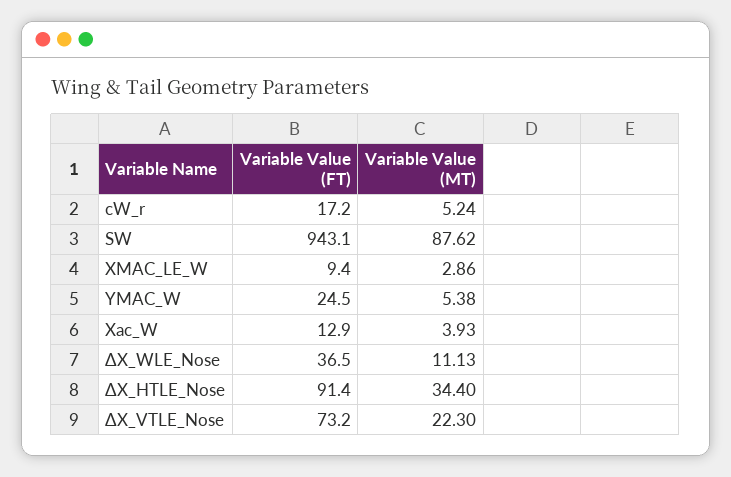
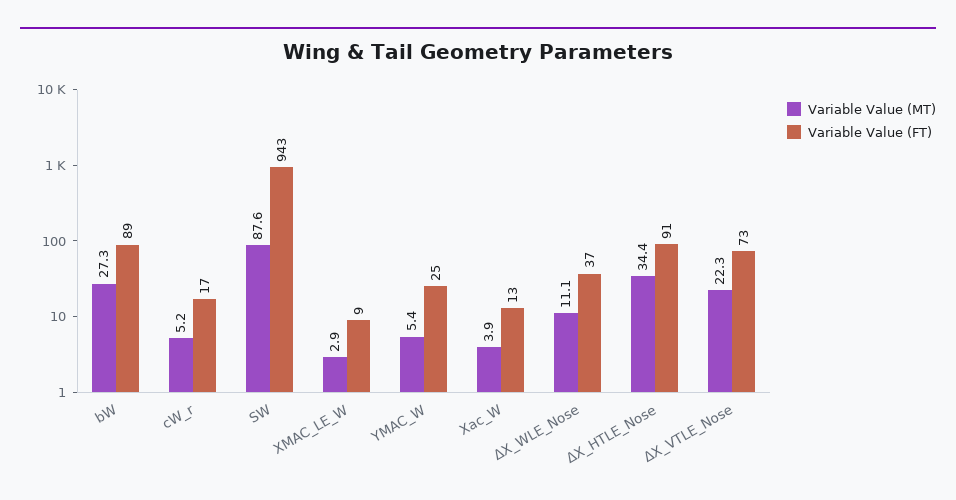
  {
    "Variable Value (FT)": {
      "cW_r": 17.2,
      "SW": 943.1,
      "XMAC_LE_W": 9.4,
      "YMAC_W": 24.5,
      "Xac_W": 12.9,
      "ΔX_WLE_Nose": 36.5,
      "ΔX_HTLE_Nose": 91.4,
-     "ΔX_VTLE_Nose": 73.2
+     "ΔX_VTLE_Nose": 73.2,
+     "bW": 89
    },
    "Variable Value (MT)": {
      "cW_r": 5.24,
      "SW": 87.62,
      "XMAC_LE_W": 2.86,
      "YMAC_W": 5.38,
      "Xac_W": 3.93,
      "ΔX_WLE_Nose": 11.13,
      "ΔX_HTLE_Nose": 34.4,
-     "ΔX_VTLE_Nose": 22.3
+     "ΔX_VTLE_Nose": 22.3,
+     "bW": 27.3
    }
  }

